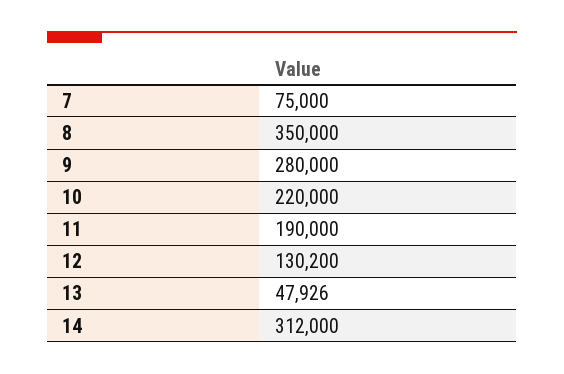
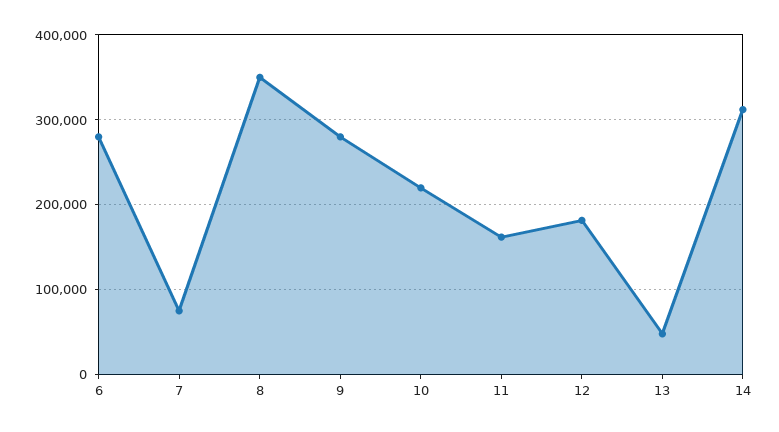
  {
    "7": 75000,
    "8": 350000,
    "9": 280000,
    "10": 220000,
-   "11": 190000,
+   "11": 160000,
-   "12": 130200,
+   "12": 180000,
    "13": 47926,
-   "14": 312000
+   "14": 312000,
+   "6": 280000
  }

